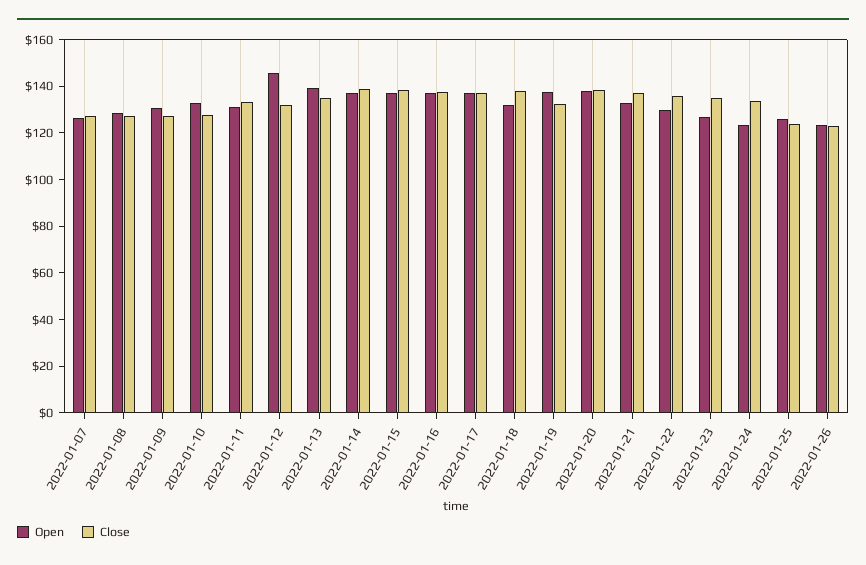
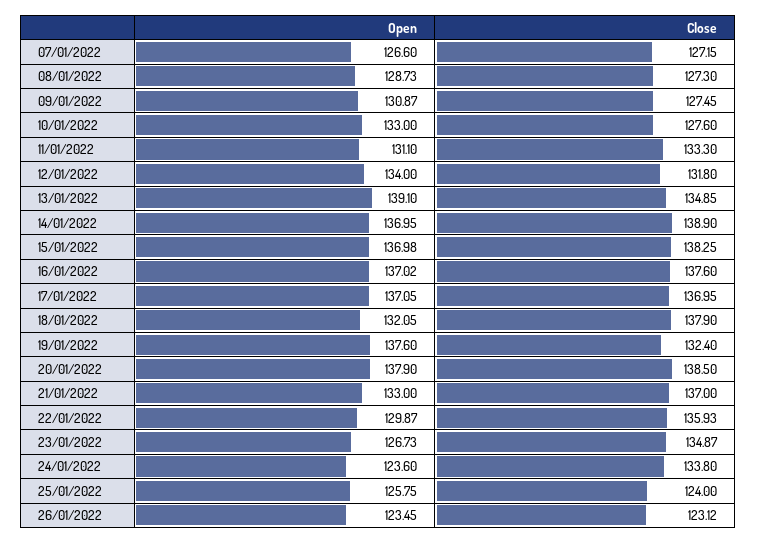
  {
    "Open": {
      "2022-01-07": 126.6,
      "2022-01-08": 128.73,
      "2022-01-09": 130.87,
      "2022-01-10": 133,
      "2022-01-11": 131.1,
-     "2022-01-12": 145,
+     "2022-01-12": 134,
      "2022-01-13": 139.1,
      "2022-01-14": 136.95,
      "2022-01-15": 136.98,
      "2022-01-16": 137.02,
      "2022-01-17": 137.05,
      "2022-01-18": 132.05,
      "2022-01-19": 137.6,
      "2022-01-20": 137.9,
      "2022-01-21": 133,
      "2022-01-22": 129.87,
      "2022-01-23": 126.73,
      "2022-01-24": 123.6,
      "2022-01-25": 125.75,
      "2022-01-26": 123.45
    },
    "Close": {
      "2022-01-07": 127.15,
      "2022-01-08": 127.3,
      "2022-01-09": 127.45,
      "2022-01-10": 127.6,
      "2022-01-11": 133.3,
      "2022-01-12": 131.8,
      "2022-01-13": 134.85,
      "2022-01-14": 138.9,
      "2022-01-15": 138.25,
      "2022-01-16": 137.6,
      "2022-01-17": 136.95,
      "2022-01-18": 137.9,
      "2022-01-19": 132.4,
      "2022-01-20": 138.5,
      "2022-01-21": 137,
      "2022-01-22": 135.93,
      "2022-01-23": 134.87,
      "2022-01-24": 133.8,
      "2022-01-25": 124,
      "2022-01-26": 123.12
    }
  }

